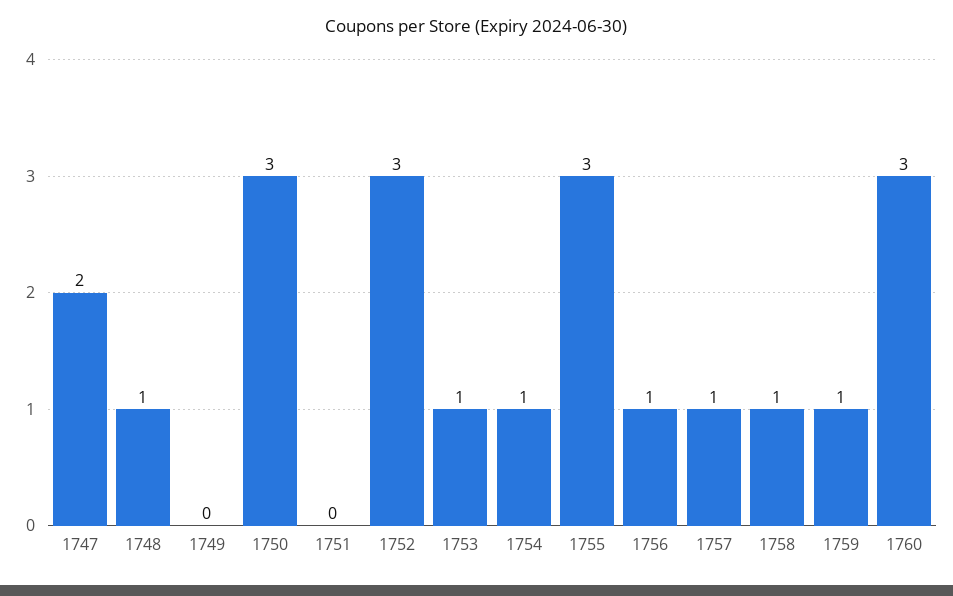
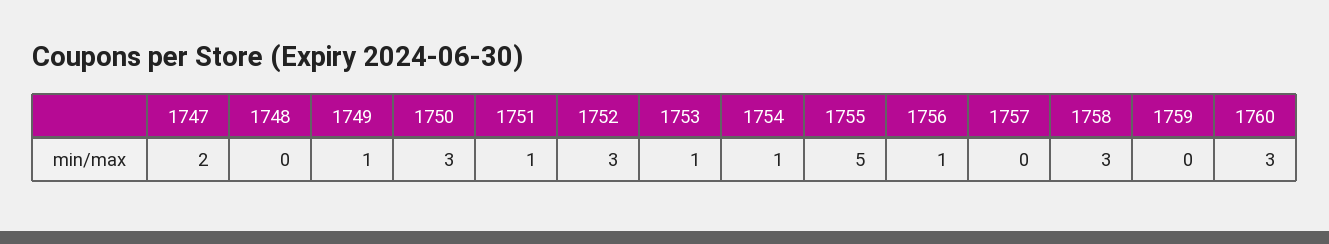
  {
    "1747": 2,
-   "1748": 1,
+   "1748": 0,
-   "1749": 0,
+   "1749": 1,
    "1750": 3,
-   "1751": 0,
+   "1751": 1,
    "1752": 3,
    "1753": 1,
    "1754": 1,
-   "1755": 3,
+   "1755": 5,
    "1756": 1,
-   "1757": 1,
+   "1757": 0,
-   "1758": 1,
+   "1758": 3,
-   "1759": 1,
+   "1759": 0,
    "1760": 3
  }

